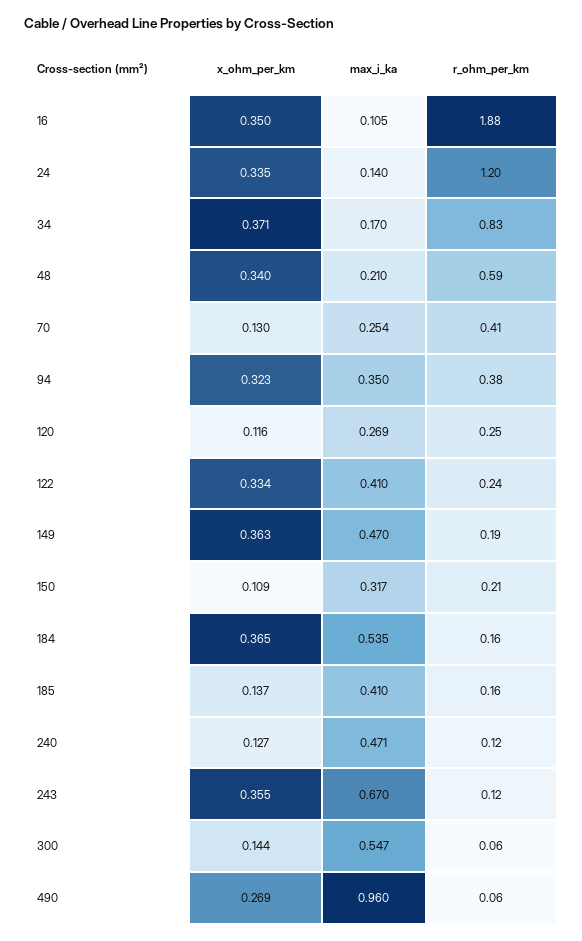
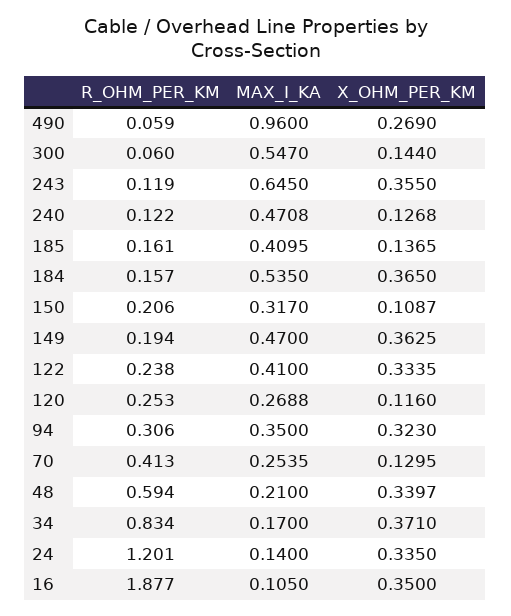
  {
    "x_ohm_per_km": {
      "16": 0.35,
      "24": 0.335,
      "34": 0.371,
      "48": 0.3397,
      "70": 0.1295,
      "94": 0.323,
      "120": 0.116,
      "122": 0.3335,
      "149": 0.3625,
      "150": 0.1087,
      "184": 0.365,
      "185": 0.1365,
      "240": 0.1268,
      "243": 0.355,
      "300": 0.144,
      "490": 0.269
    },
    "max_i_ka": {
      "16": 0.105,
      "24": 0.14,
      "34": 0.17,
      "48": 0.21,
      "70": 0.2535,
      "94": 0.35,
      "120": 0.2688,
      "122": 0.41,
      "149": 0.47,
      "150": 0.317,
      "184": 0.535,
      "185": 0.4095,
      "240": 0.4708,
-     "243": 0.67,
+     "243": 0.645,
      "300": 0.547,
      "490": 0.96
    },
    "r_ohm_per_km": {
      "16": 1.877,
      "24": 1.201,
      "34": 0.834,
      "48": 0.594,
      "70": 0.413,
-     "94": 0.38,
+     "94": 0.306,
      "120": 0.253,
      "122": 0.238,
      "149": 0.194,
      "150": 0.206,
      "184": 0.157,
      "185": 0.161,
      "240": 0.122,
      "243": 0.119,
      "300": 0.06,
      "490": 0.059
    }
  }

